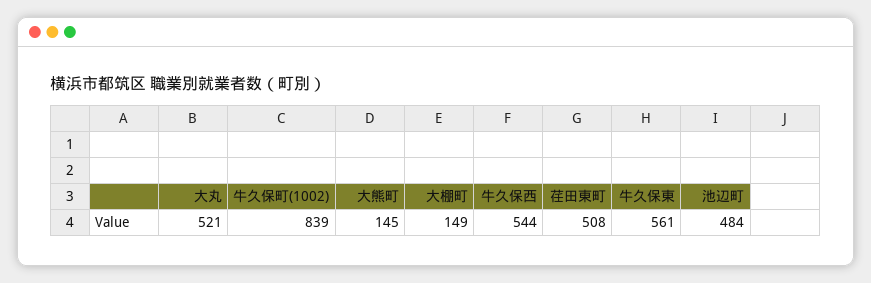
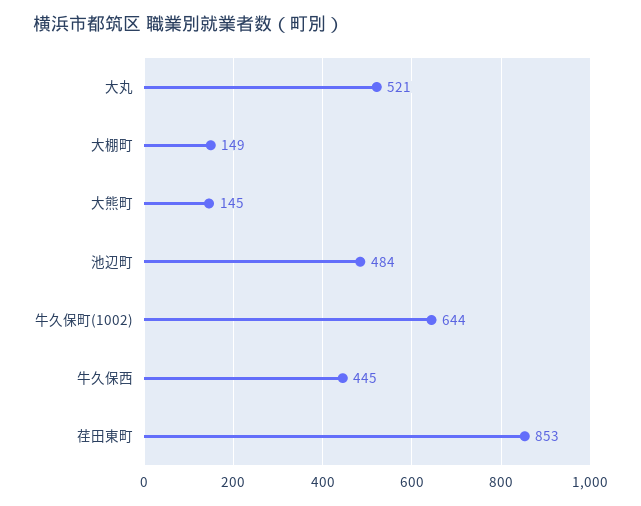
  {
    "大丸": 521,
-   "牛久保町(1002)": 839,
+   "牛久保町(1002)": 644,
    "大熊町": 145,
    "大棚町": 149,
-   "牛久保西": 544,
+   "牛久保西": 445,
-   "荏田東町": 508,
+   "荏田東町": 853,
-   "牛久保東": 561,
    "池辺町": 484
  }

